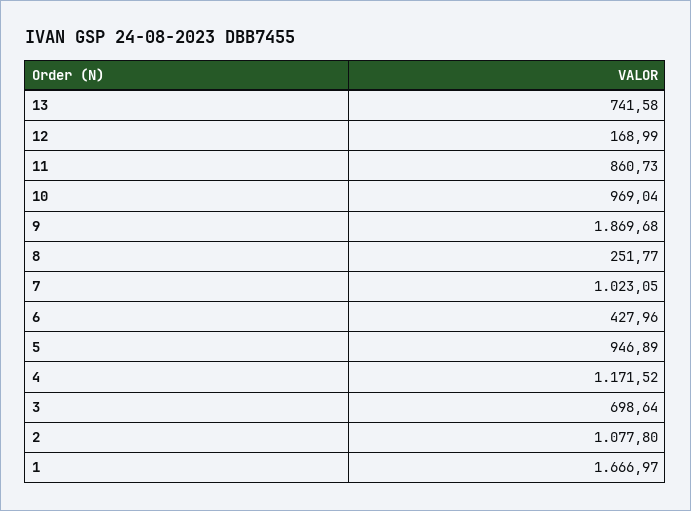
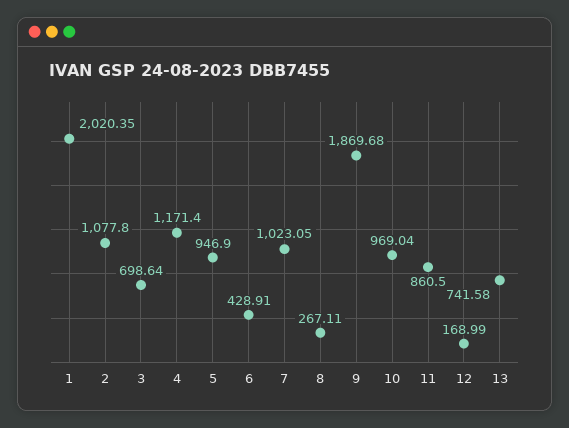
  {
    "13": 741.58,
    "12": 168.99,
-   "11": 860.73,
+   "11": 860.5,
    "10": 969.04,
    "9": 1869.68,
-   "8": 251.77,
+   "8": 267.11,
    "7": 1023.05,
-   "6": 427.96,
+   "6": 428.91,
-   "5": 946.89,
+   "5": 946.9,
-   "4": 1171.52,
+   "4": 1171.4,
    "3": 698.64,
    "2": 1077.8,
-   "1": 1666.97
+   "1": 2020.35
  }

